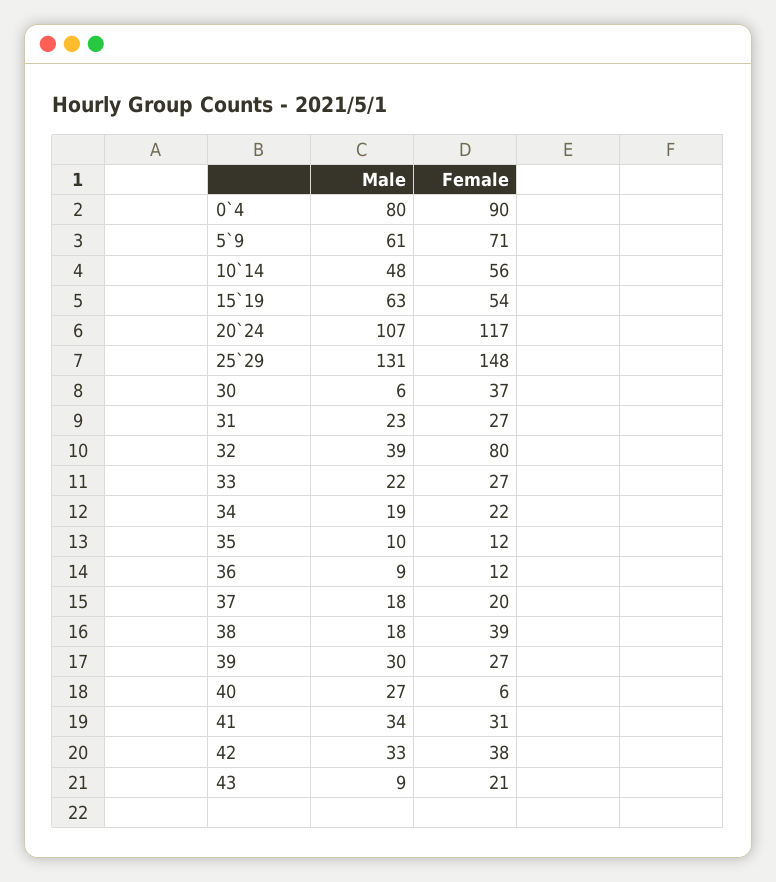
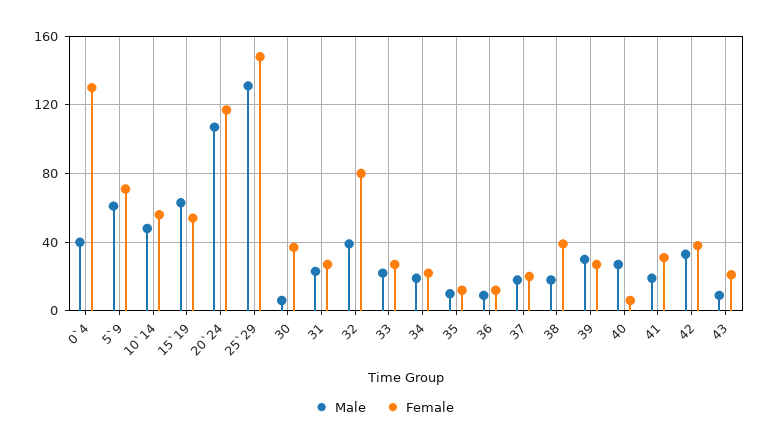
  {
    "Male": {
-     "0`4": 80,
+     "0`4": 40,
      "5`9": 61,
      "10`14": 48,
      "15`19": 63,
      "20`24": 107,
      "25`29": 131,
      "30": 6,
      "31": 23,
      "32": 39,
      "33": 22,
      "34": 19,
      "35": 10,
      "36": 9,
      "37": 18,
      "38": 18,
      "39": 30,
      "40": 27,
-     "41": 34,
+     "41": 20,
      "42": 33,
      "43": 9
    },
    "Female": {
-     "0`4": 90,
+     "0`4": 130,
      "5`9": 71,
      "10`14": 56,
      "15`19": 54,
      "20`24": 117,
      "25`29": 148,
      "30": 37,
      "31": 27,
      "32": 80,
      "33": 27,
      "34": 22,
      "35": 12,
      "36": 12,
      "37": 20,
      "38": 39,
      "39": 27,
      "40": 6,
      "41": 31,
      "42": 38,
      "43": 21
    }
  }

